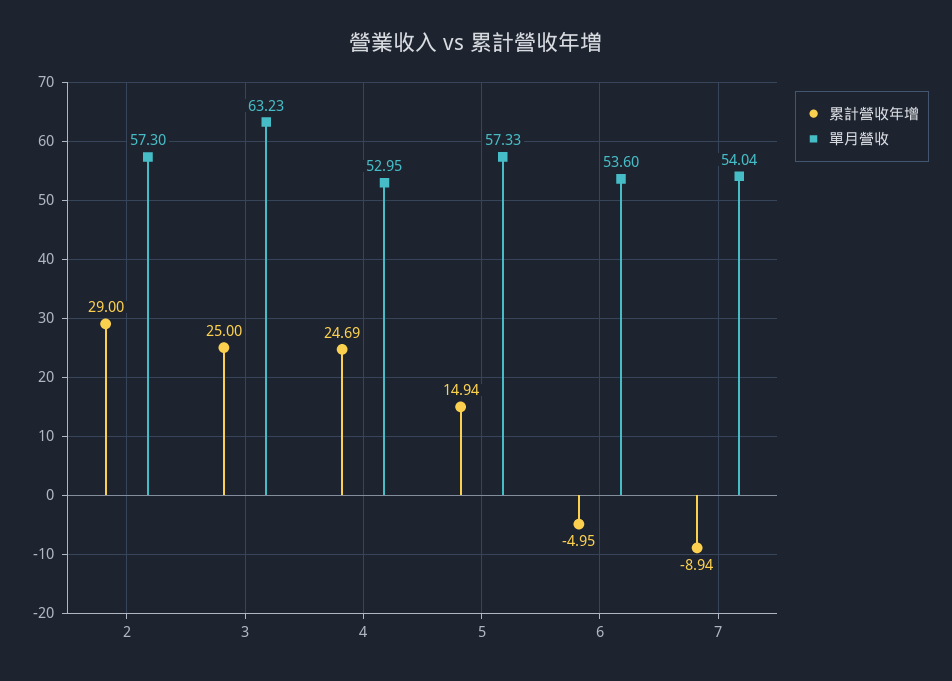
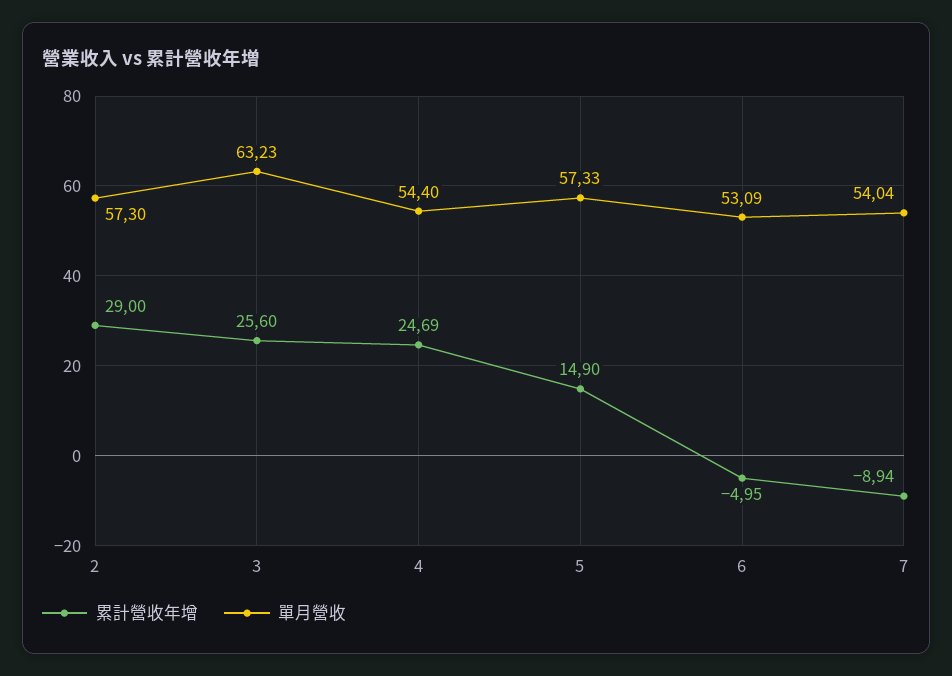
  {
    "累計營收年增": {
      "2": 29,
-     "3": 25,
+     "3": 25.6,
      "4": 24.69,
-     "5": 14.94,
+     "5": 14.9,
      "6": -4.95,
      "7": -8.94
    },
    "單月營收": {
      "2": 57.3,
      "3": 63.23,
-     "4": 52.95,
+     "4": 54.4,
      "5": 57.33,
-     "6": 53.6,
+     "6": 53.09,
      "7": 54.04
    }
  }

